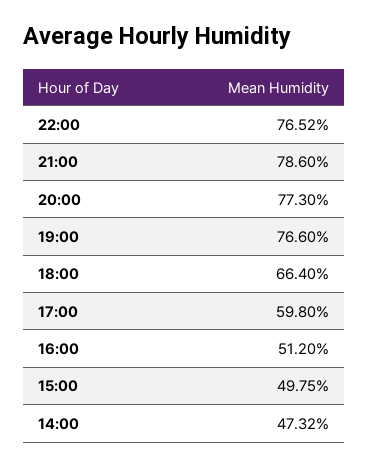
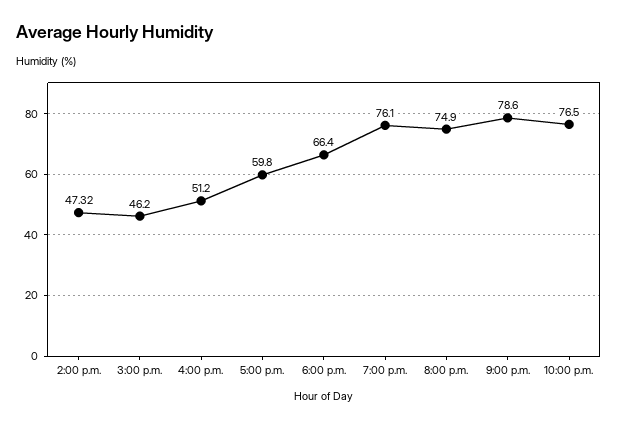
  {
-   "22:00": 76.52,
+   "22:00": 76.5,
    "21:00": 78.6,
-   "20:00": 77.3,
+   "20:00": 74.9,
-   "19:00": 76.6,
+   "19:00": 76.1,
    "18:00": 66.4,
    "17:00": 59.8,
    "16:00": 51.2,
-   "15:00": 49.75,
+   "15:00": 46.2,
    "14:00": 47.32
  }

